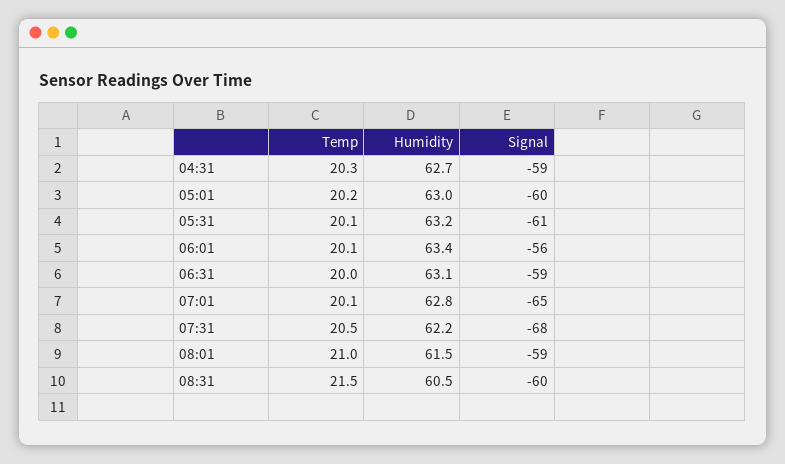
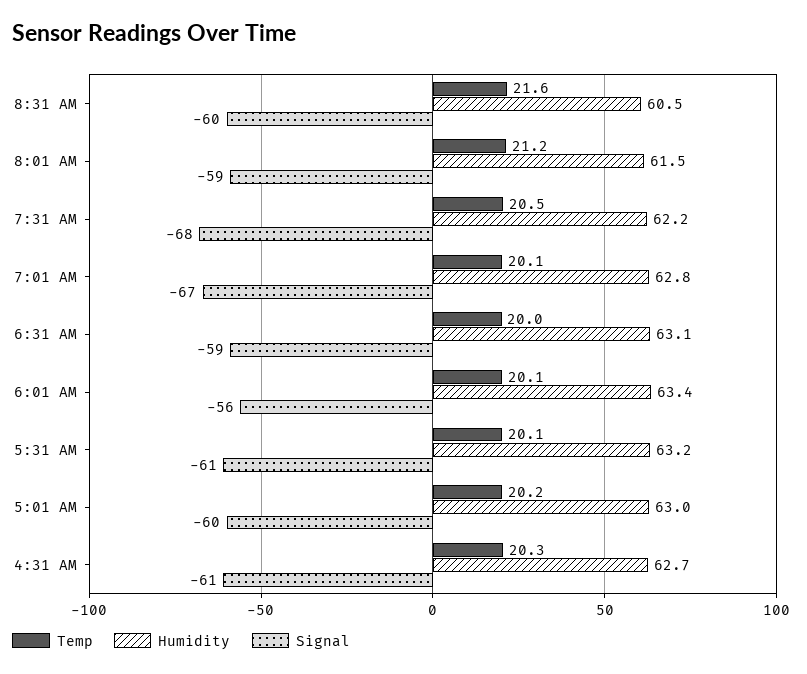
  {
    "Temp": {
      "04:31": 20.3,
      "05:01": 20.2,
      "05:31": 20.1,
      "06:01": 20.1,
      "06:31": 20,
      "07:01": 20.1,
      "07:31": 20.5,
-     "08:01": 21,
+     "08:01": 21.2,
-     "08:31": 21.5
+     "08:31": 21.6
    },
    "Humidity": {
      "04:31": 62.7,
      "05:01": 63,
      "05:31": 63.2,
      "06:01": 63.4,
      "06:31": 63.1,
      "07:01": 62.8,
      "07:31": 62.2,
      "08:01": 61.5,
      "08:31": 60.5
    },
    "Signal": {
-     "04:31": -59,
+     "04:31": -61,
      "05:01": -60,
      "05:31": -61,
      "06:01": -56,
      "06:31": -59,
-     "07:01": -65,
+     "07:01": -67,
      "07:31": -68,
      "08:01": -59,
      "08:31": -60
    }
  }

